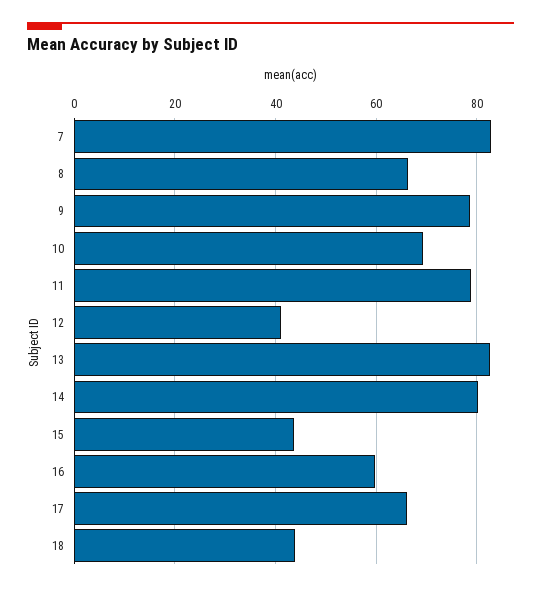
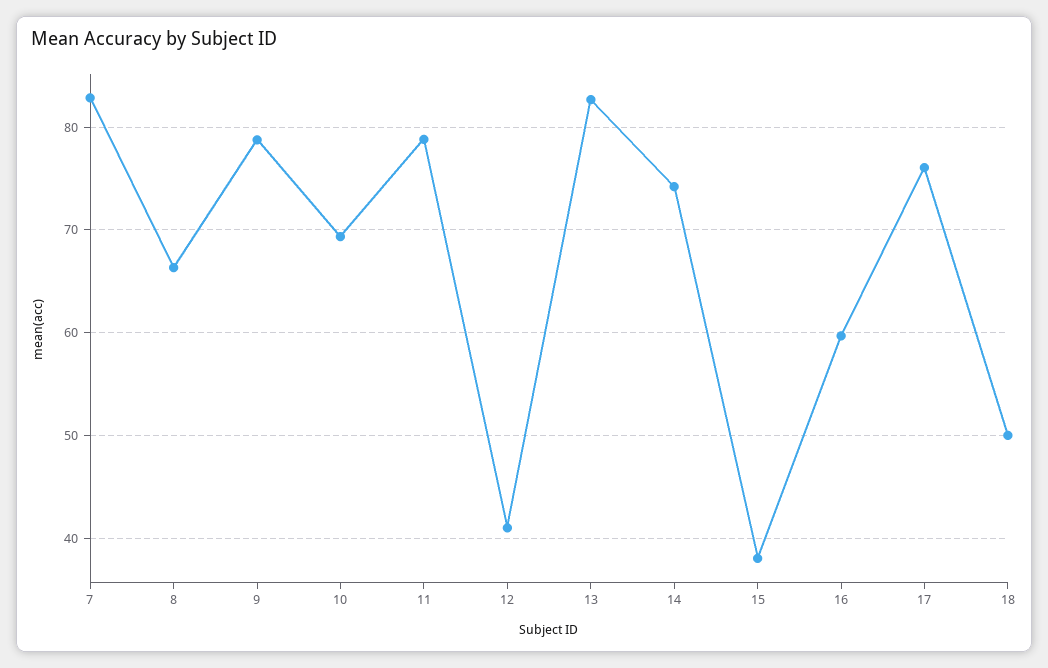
  {
    "7": 83,
    "8": 66,
    "9": 79,
    "10": 69,
    "11": 79,
    "12": 41,
    "13": 83,
-   "14": 80,
+   "14": 74,
-   "15": 44,
+   "15": 38,
    "16": 60,
-   "17": 66,
+   "17": 76,
-   "18": 44
+   "18": 50
  }

